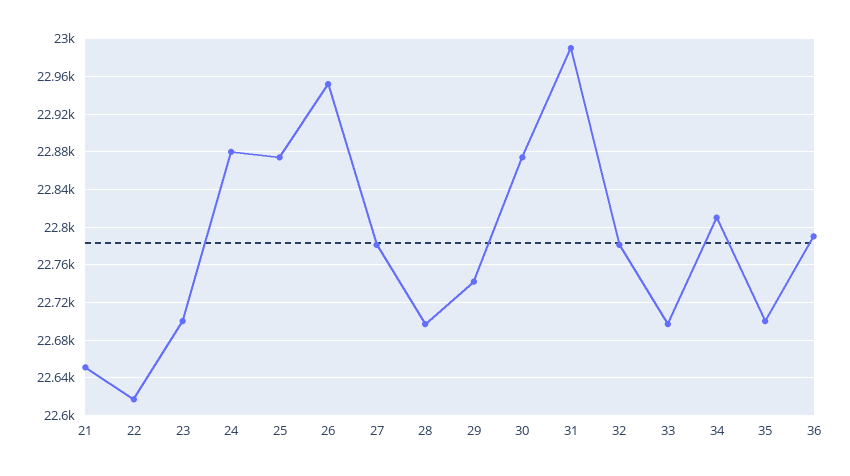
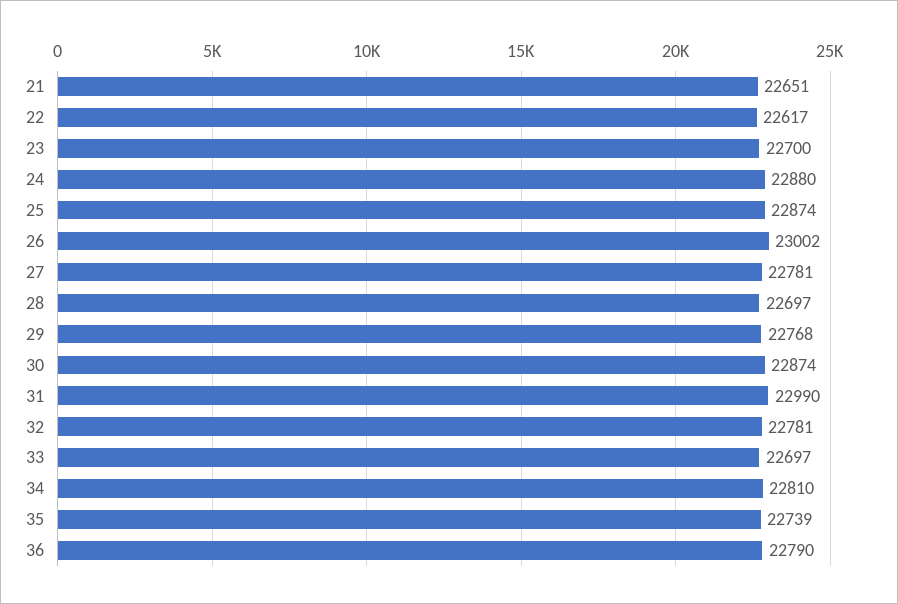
  {
    "21": 22651,
    "22": 22617,
    "23": 22700,
    "24": 22880,
    "25": 22874,
-   "26": 22950,
+   "26": 23002,
    "27": 22781,
    "28": 22697,
-   "29": 22740,
+   "29": 22768,
    "30": 22874,
    "31": 22990,
    "32": 22781,
    "33": 22697,
    "34": 22810,
-   "35": 22700,
+   "35": 22739,
    "36": 22790
  }

